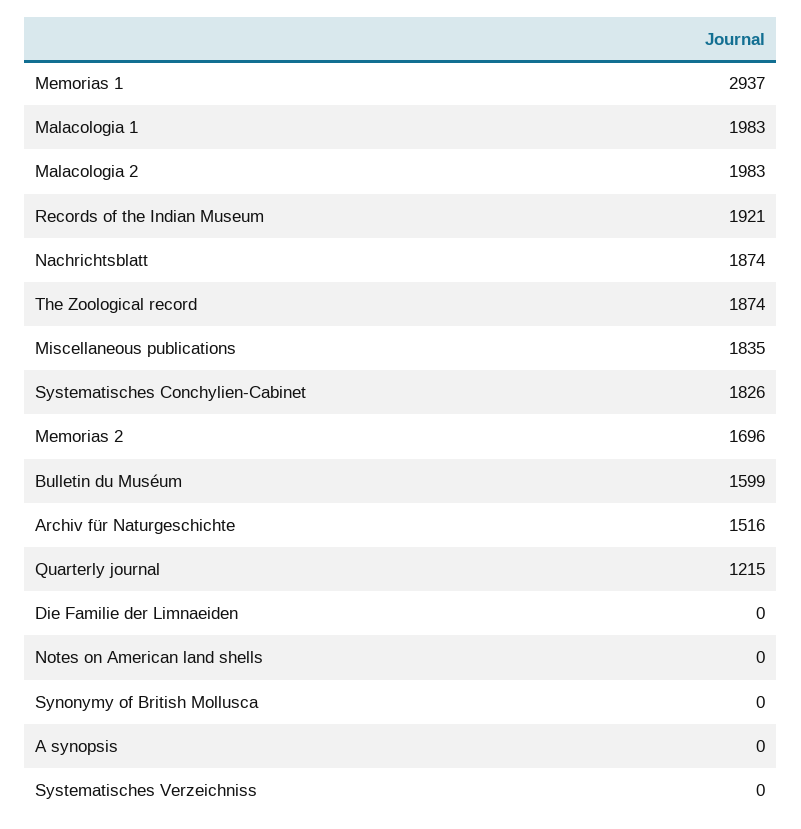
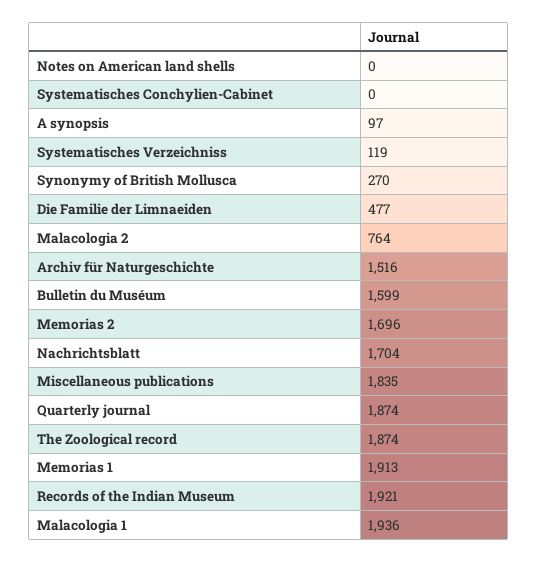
  {
-   "Memorias 1": 2937,
+   "Memorias 1": 1913,
-   "Malacologia 1": 1983,
+   "Malacologia 1": 1936,
-   "Malacologia 2": 1983,
+   "Malacologia 2": 764,
    "Records of the Indian Museum": 1921,
-   "Nachrichtsblatt": 1874,
+   "Nachrichtsblatt": 1704,
    "The Zoological record": 1874,
    "Miscellaneous publications": 1835,
-   "Systematisches Conchylien-Cabinet": 1826,
+   "Systematisches Conchylien-Cabinet": 0,
    "Memorias 2": 1696,
    "Bulletin du Muséum": 1599,
    "Archiv für Naturgeschichte": 1516,
-   "Quarterly journal": 1215,
+   "Quarterly journal": 1874,
-   "Die Familie der Limnaeiden": 0,
+   "Die Familie der Limnaeiden": 477,
    "Notes on American land shells": 0,
-   "Synonymy of British Mollusca": 0,
+   "Synonymy of British Mollusca": 270,
-   "A synopsis": 0,
+   "A synopsis": 97,
-   "Systematisches Verzeichniss": 0
+   "Systematisches Verzeichniss": 119
  }

